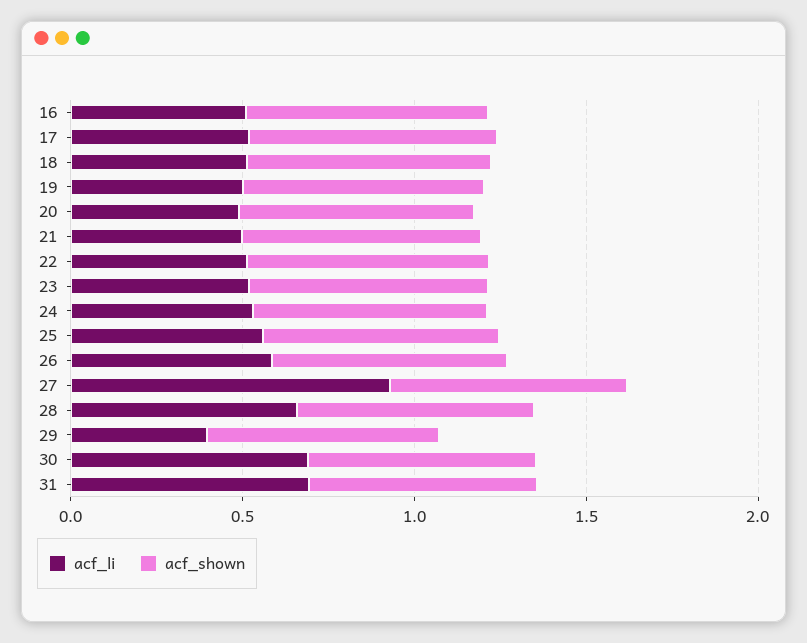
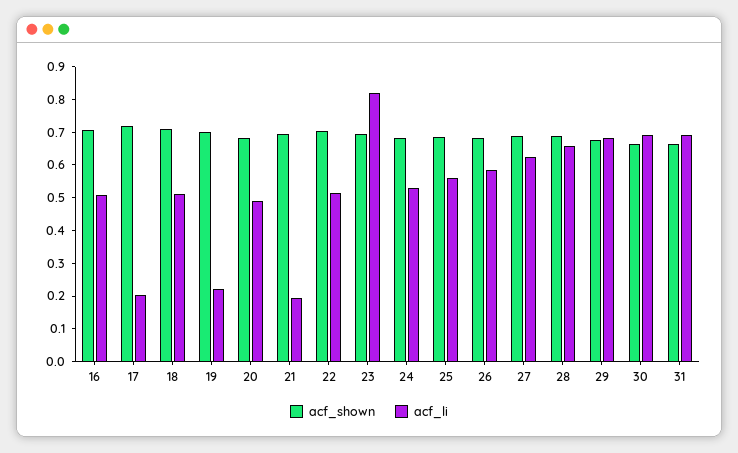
  {
    "acf_li": {
      "16": 0.5,
-     "17": 0.5,
+     "17": 0.2,
      "18": 0.5,
-     "19": 0.5,
+     "19": 0.225,
      "20": 0.5,
-     "21": 0.5,
+     "21": 0.2,
      "22": 0.525,
-     "23": 0.5,
+     "23": 0.825,
      "24": 0.525,
      "25": 0.55,
      "26": 0.575,
-     "27": 0.9,
+     "27": 0.625,
      "28": 0.65,
-     "29": 0.4,
+     "29": 0.675,
      "30": 0.7,
      "31": 0.7
    },
    "acf_shown": {
      "16": 0.7,
      "17": 0.725,
      "18": 0.7,
      "19": 0.7,
      "20": 0.675,
      "21": 0.7,
      "22": 0.7,
      "23": 0.7,
      "24": 0.675,
      "25": 0.675,
      "26": 0.675,
      "27": 0.7,
      "28": 0.7,
      "29": 0.675,
      "30": 0.675,
      "31": 0.675
    }
  }

